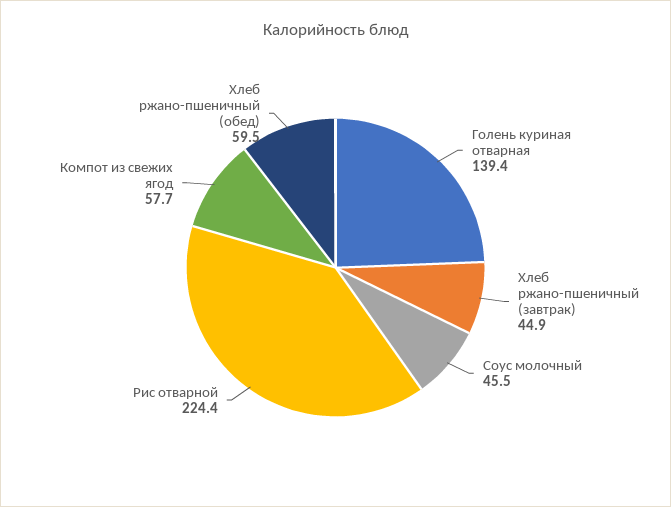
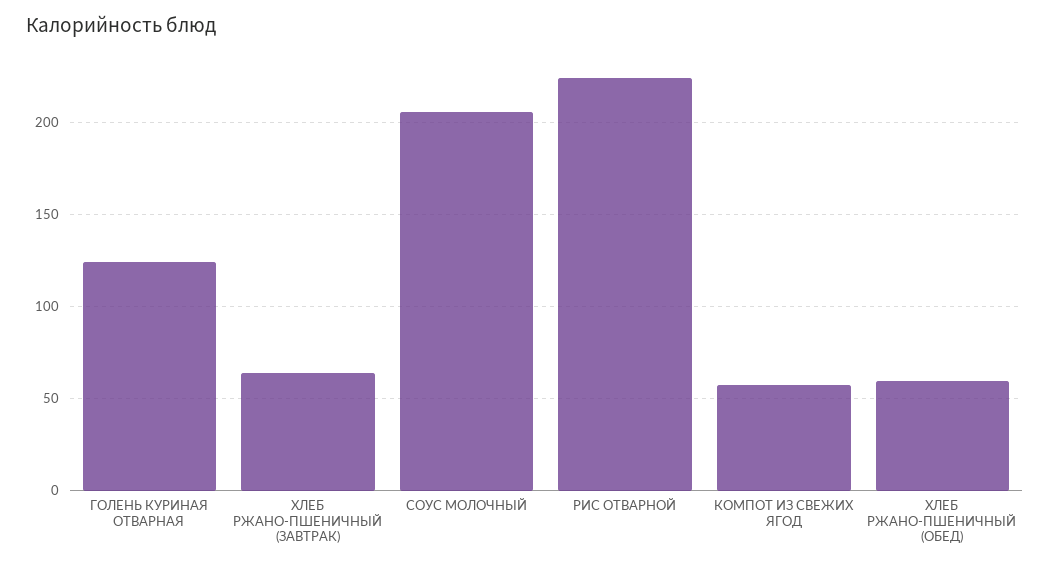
  {
-   "Голень куриная отварная": 139.4,
+   "Голень куриная отварная": 125,
-   "Хлеб ржано-пшеничный (завтрак)": 44.9,
+   "Хлеб ржано-пшеничный (завтрак)": 65,
-   "Соус молочный": 45.5,
+   "Соус молочный": 205,
    "Рис отварной": 224.4,
    "Компот из свежих ягод": 57.7,
    "Хлеб ржано-пшеничный (обед)": 59.5
  }

